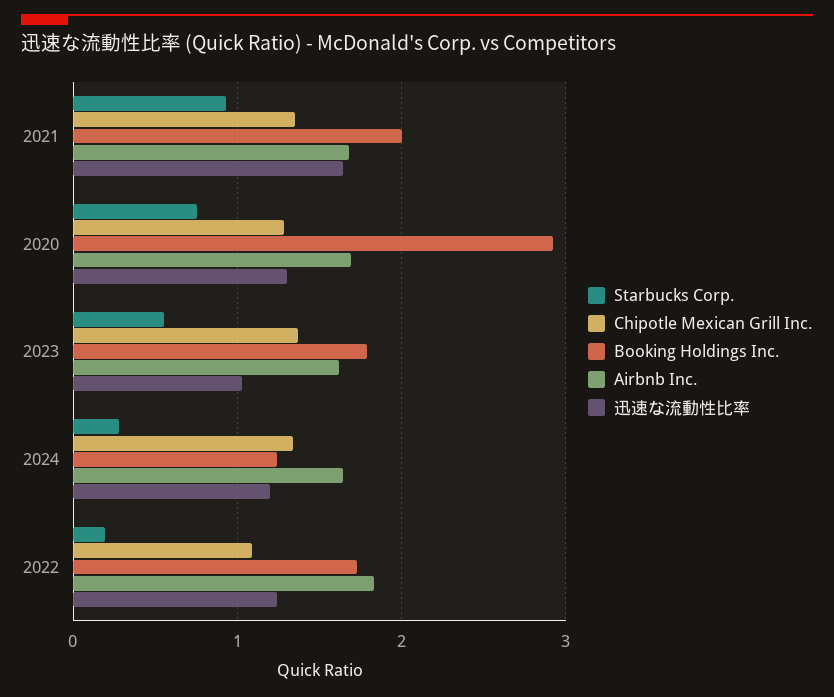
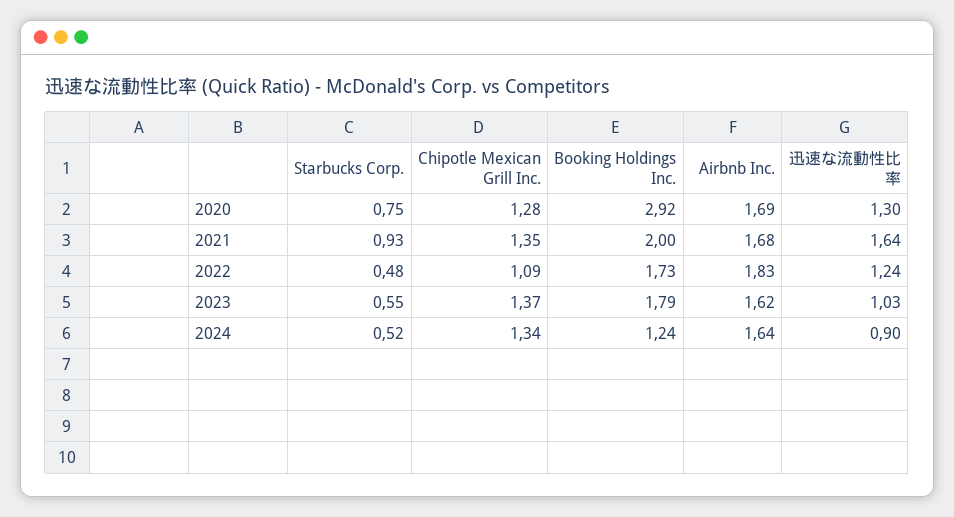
  {
    "Starbucks Corp.": {
      "2021": 0.93,
      "2020": 0.75,
      "2023": 0.55,
-     "2024": 0.3,
+     "2024": 0.52,
-     "2022": 0.2
+     "2022": 0.48
    },
    "Chipotle Mexican Grill Inc.": {
      "2021": 1.35,
      "2020": 1.28,
      "2023": 1.37,
      "2024": 1.34,
      "2022": 1.09
    },
    "Booking Holdings Inc.": {
      "2021": 2,
      "2020": 2.92,
      "2023": 1.79,
      "2024": 1.24,
      "2022": 1.73
    },
    "Airbnb Inc.": {
      "2021": 1.68,
      "2020": 1.69,
      "2023": 1.62,
      "2024": 1.64,
      "2022": 1.83
    },
    "迅速な流動性比率": {
      "2021": 1.64,
      "2020": 1.3,
      "2023": 1.03,
-     "2024": 1.2,
+     "2024": 0.9,
      "2022": 1.24
    }
  }

